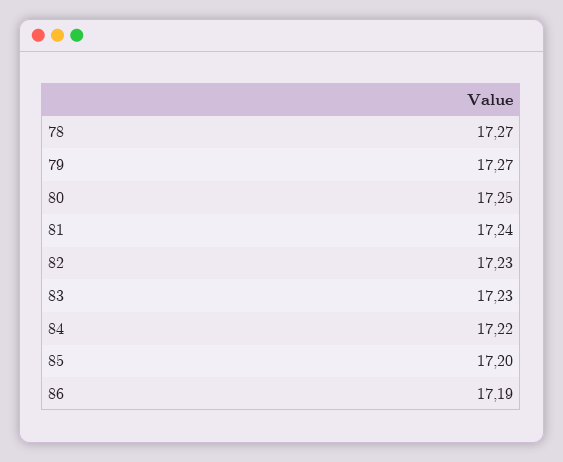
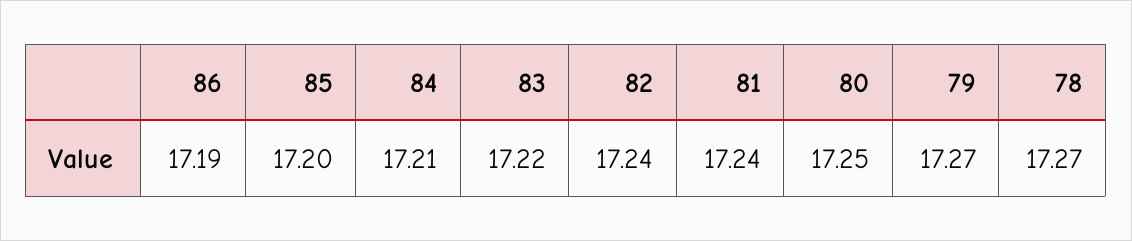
  {
    "78": 17.27,
    "79": 17.27,
    "80": 17.25,
    "81": 17.24,
-   "82": 17.23,
+   "82": 17.24,
-   "83": 17.23,
+   "83": 17.22,
-   "84": 17.22,
+   "84": 17.21,
    "85": 17.2,
    "86": 17.19
  }

